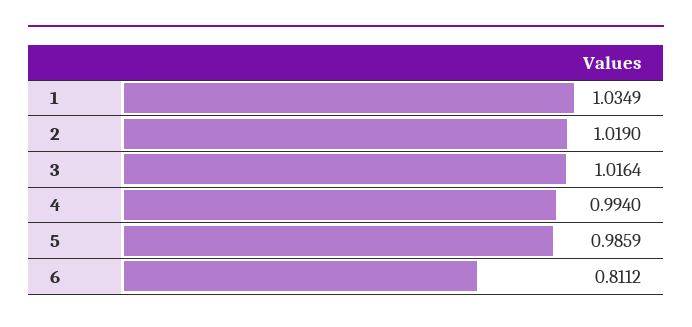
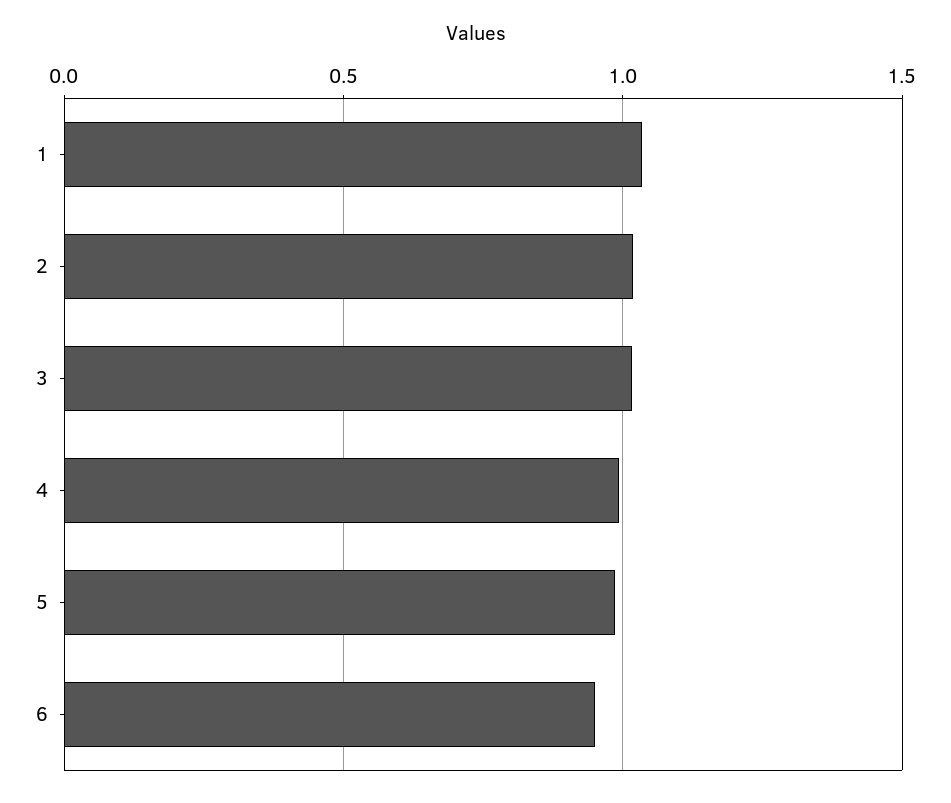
  {
    "1": 1.0349,
    "2": 1.019,
    "3": 1.0164,
    "4": 0.994,
    "5": 0.9859,
-   "6": 0.8112
+   "6": 0.95
  }

